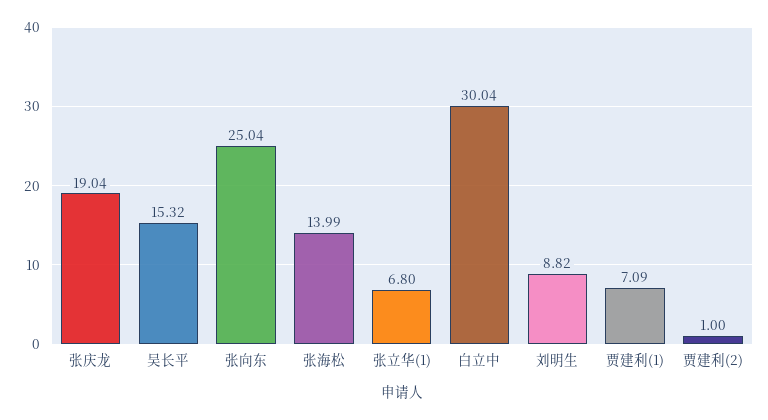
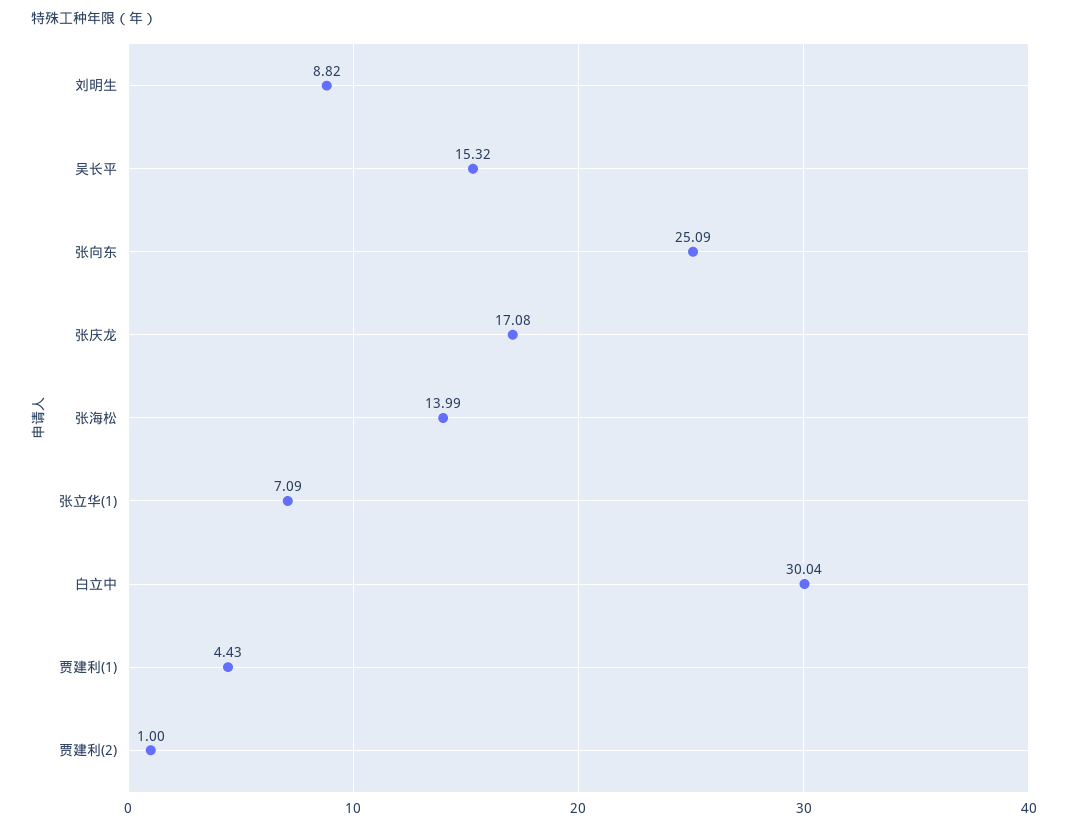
  {
-   "张庆龙": 19.04,
+   "张庆龙": 17.08,
    "吴长平": 15.32,
-   "张向东": 25.04,
+   "张向东": 25.09,
    "张海松": 13.99,
-   "张立华(1)": 6.8,
+   "张立华(1)": 7.09,
    "白立中": 30.04,
    "刘明生": 8.82,
-   "贾建利(1)": 7.09,
+   "贾建利(1)": 4.43,
    "贾建利(2)": 1
  }

